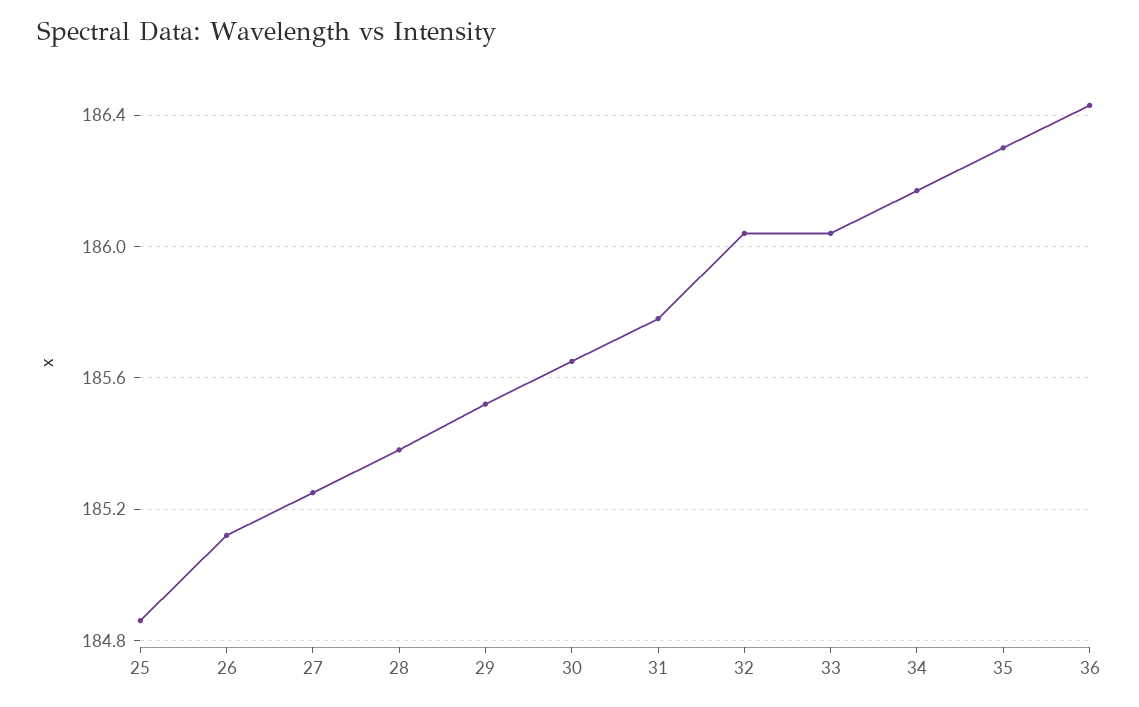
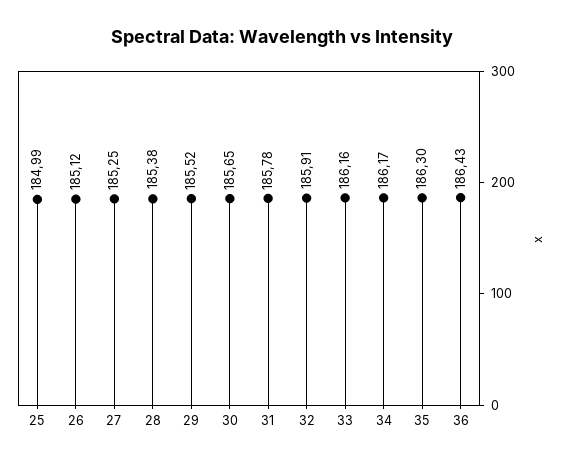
  {
-   "25": 184.85,
+   "25": 184.99,
    "26": 185.12,
    "27": 185.25,
    "28": 185.38,
    "29": 185.52,
    "30": 185.65,
    "31": 185.78,
-   "32": 186.05,
+   "32": 185.91,
-   "33": 186.05,
+   "33": 186.16,
    "34": 186.17,
    "35": 186.3,
    "36": 186.43
  }

